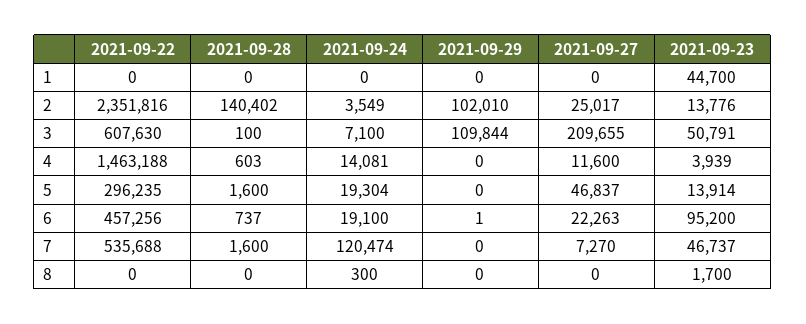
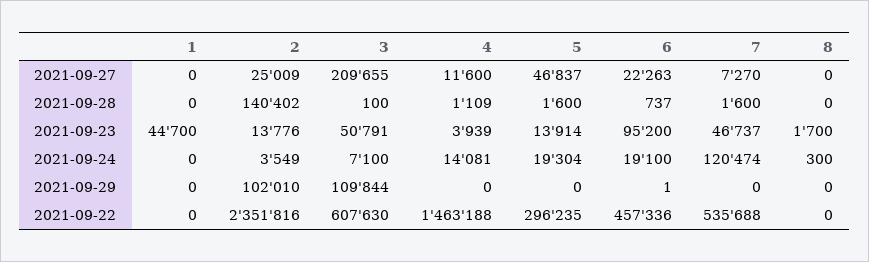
  {
    "2021-09-22": {
      "1": 0,
      "2": 2351816,
      "3": 607630,
      "4": 1463188,
      "5": 296235,
-     "6": 457256,
+     "6": 457336,
      "7": 535688,
      "8": 0
    },
    "2021-09-28": {
      "1": 0,
      "2": 140402,
      "3": 100,
-     "4": 603,
+     "4": 1109,
      "5": 1600,
      "6": 737,
      "7": 1600,
      "8": 0
    },
    "2021-09-24": {
      "1": 0,
      "2": 3549,
      "3": 7100,
      "4": 14081,
      "5": 19304,
      "6": 19100,
      "7": 120474,
      "8": 300
    },
    "2021-09-29": {
      "1": 0,
      "2": 102010,
      "3": 109844,
      "4": 0,
      "5": 0,
      "6": 1,
      "7": 0,
      "8": 0
    },
    "2021-09-27": {
      "1": 0,
-     "2": 25017,
+     "2": 25009,
      "3": 209655,
      "4": 11600,
      "5": 46837,
      "6": 22263,
      "7": 7270,
      "8": 0
    },
    "2021-09-23": {
      "1": 44700,
      "2": 13776,
      "3": 50791,
      "4": 3939,
      "5": 13914,
      "6": 95200,
      "7": 46737,
      "8": 1700
    }
  }

